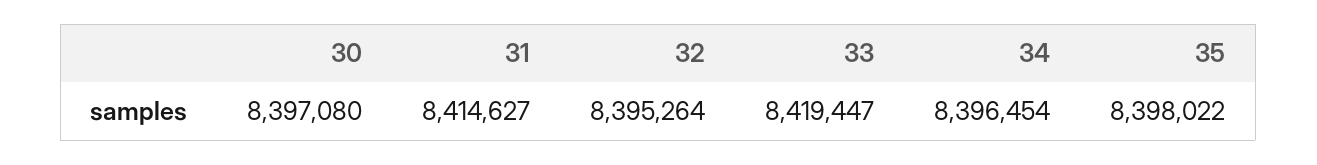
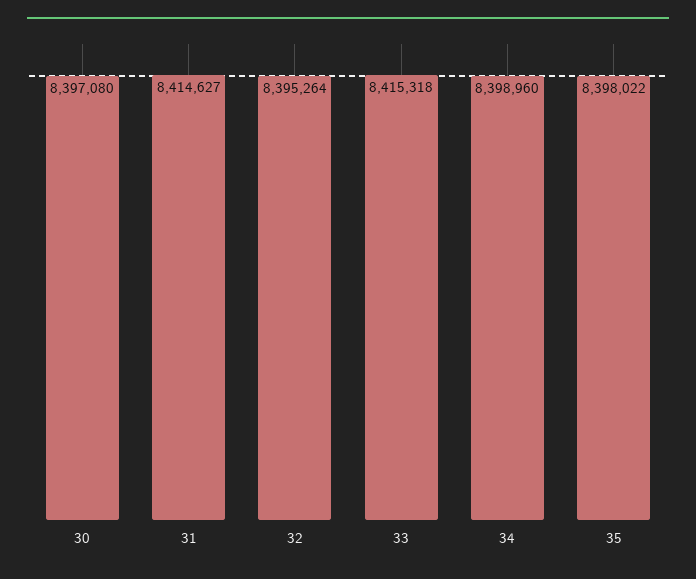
  {
    "30": 8397080,
    "31": 8414627,
    "32": 8395264,
-   "33": 8419447,
+   "33": 8415318,
-   "34": 8396454,
+   "34": 8398960,
    "35": 8398022
  }

